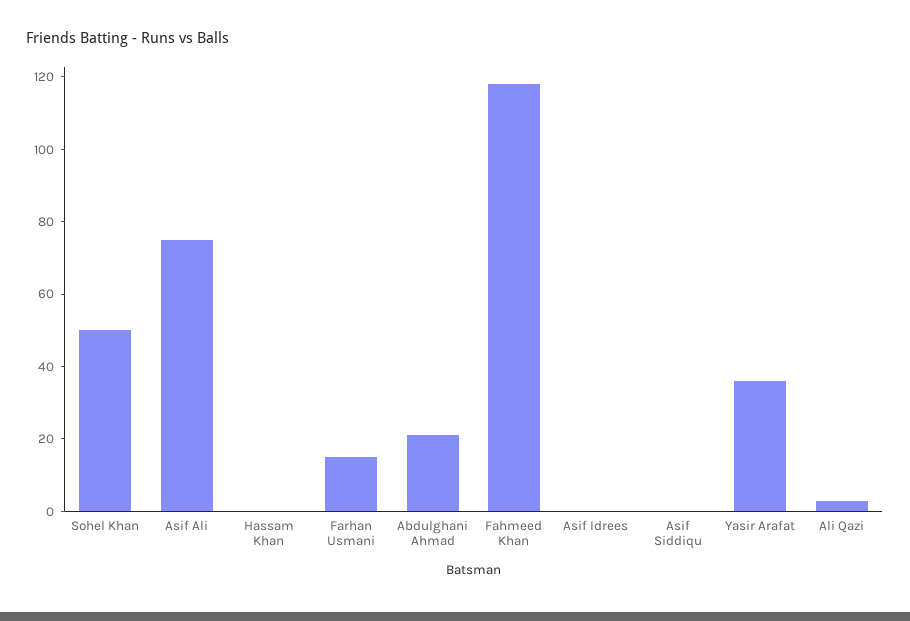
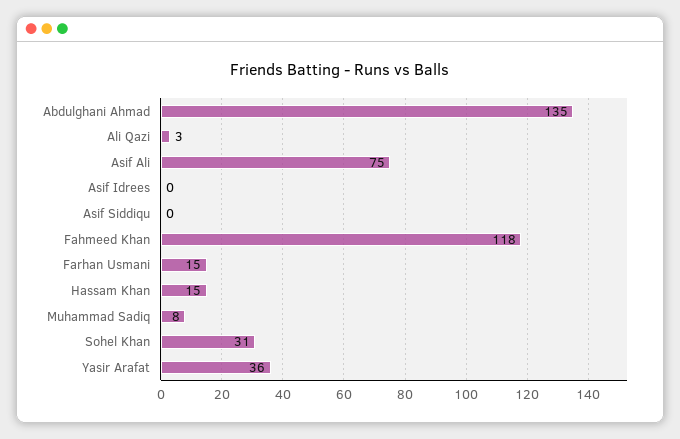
  {
-   "Sohel Khan": 50,
+   "Sohel Khan": 31,
    "Asif Ali": 75,
-   "Hassam Khan": 0,
+   "Hassam Khan": 15,
    "Farhan Usmani": 15,
-   "Abdulghani Ahmad": 20,
+   "Abdulghani Ahmad": 135,
    "Fahmeed Khan": 118,
    "Asif Idrees": 0,
    "Asif Siddiqu": 0,
    "Yasir Arafat": 36,
-   "Ali Qazi": 3
+   "Ali Qazi": 3,
+   "Muhammad Sadiq": 8
  }

